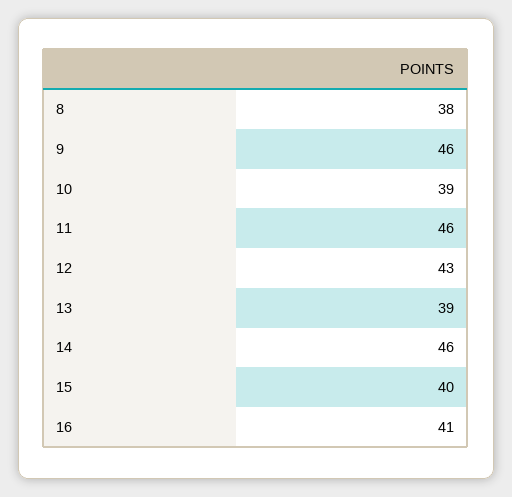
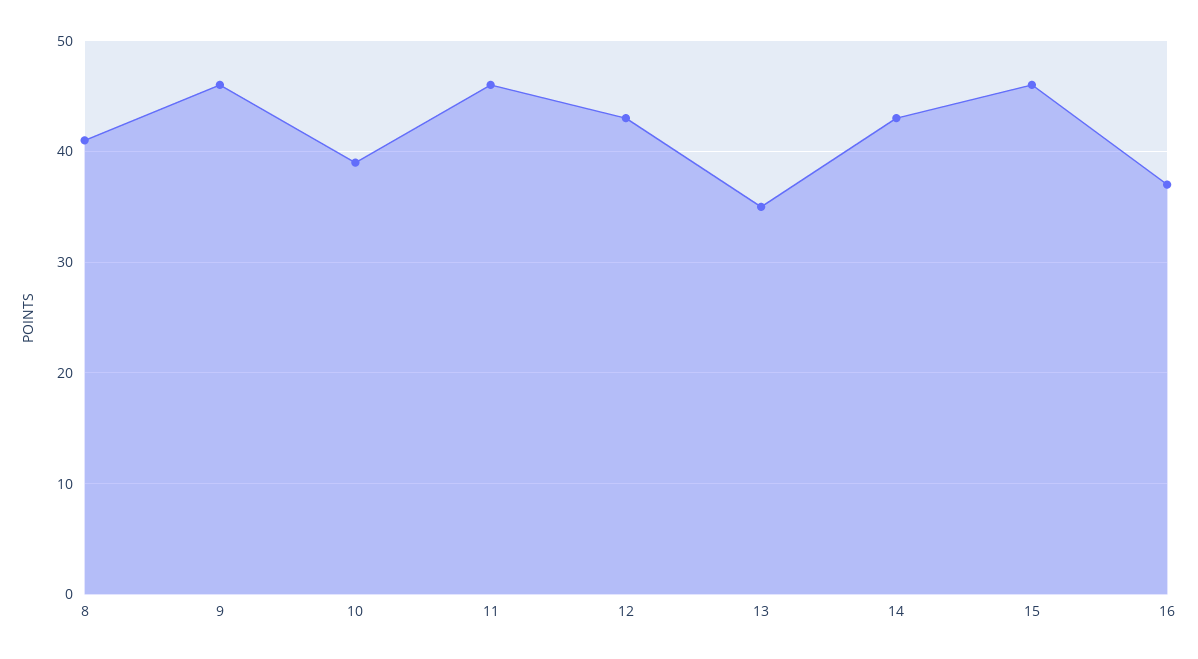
  {
-   "8": 38,
+   "8": 41,
    "9": 46,
    "10": 39,
    "11": 46,
    "12": 43,
-   "13": 39,
+   "13": 35,
-   "14": 46,
+   "14": 43,
-   "15": 40,
+   "15": 46,
-   "16": 41
+   "16": 37
  }

